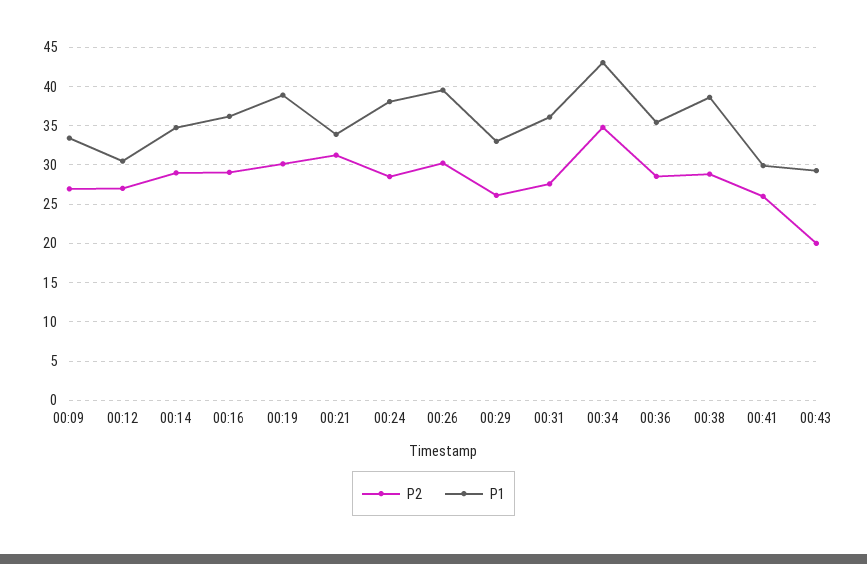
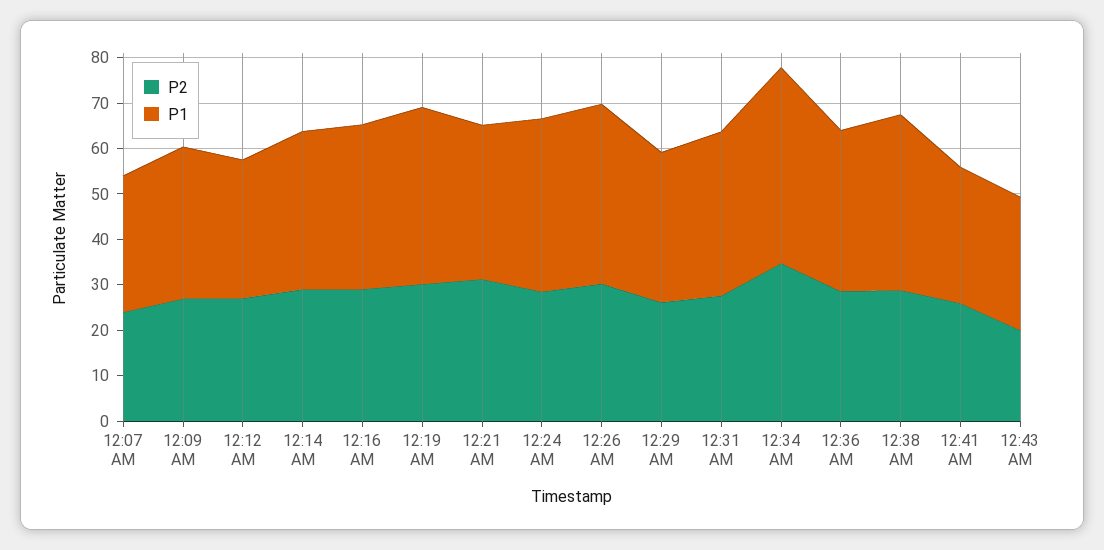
  {
    "P2": {
      "00:09": 27,
      "00:12": 27,
      "00:14": 29,
      "00:16": 29,
      "00:19": 30,
      "00:21": 31,
      "00:24": 29,
      "00:26": 30,
      "00:29": 26,
      "00:31": 28,
      "00:34": 35,
      "00:36": 29,
      "00:38": 29,
      "00:41": 26,
-     "00:43": 20
+     "00:43": 20,
+     "12:07 AM": 24
    },
    "P1": {
      "00:09": 33,
      "00:12": 31,
      "00:14": 35,
      "00:16": 36,
      "00:19": 39,
      "00:21": 34,
      "00:24": 38,
      "00:26": 40,
      "00:29": 33,
      "00:31": 36,
      "00:34": 43,
      "00:36": 35,
      "00:38": 39,
      "00:41": 30,
-     "00:43": 29
+     "00:43": 29,
+     "12:07 AM": 30
    }
  }

